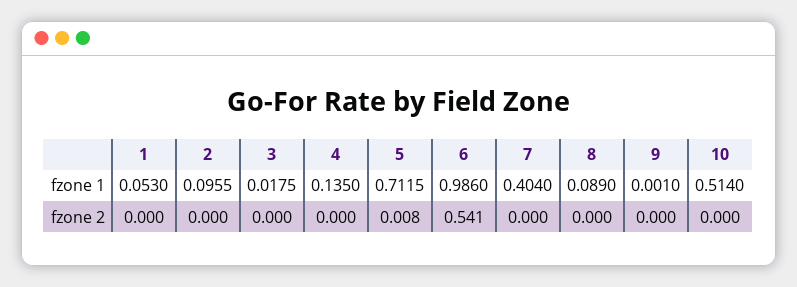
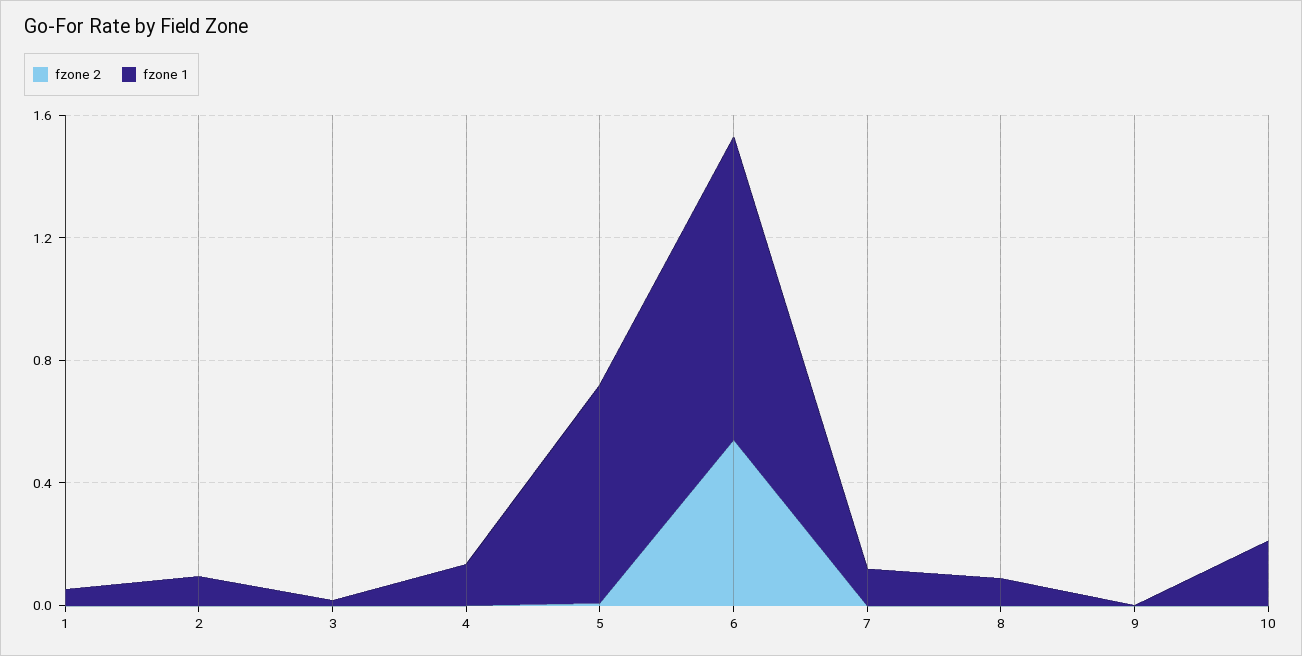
  {
    "fzone 1": {
      "1": 0.053,
      "2": 0.0955,
      "3": 0.0175,
      "4": 0.135,
      "5": 0.7115,
      "6": 0.986,
-     "7": 0.404,
+     "7": 0.1,
      "8": 0.089,
      "9": 0.001,
-     "10": 0.514
+     "10": 0.2
    },
    "fzone 2": {
      "1": 0,
      "2": 0,
      "3": 0,
      "4": 0,
      "5": 0.008,
      "6": 0.541,
      "7": 0,
      "8": 0,
      "9": 0,
      "10": 0
    }
  }

